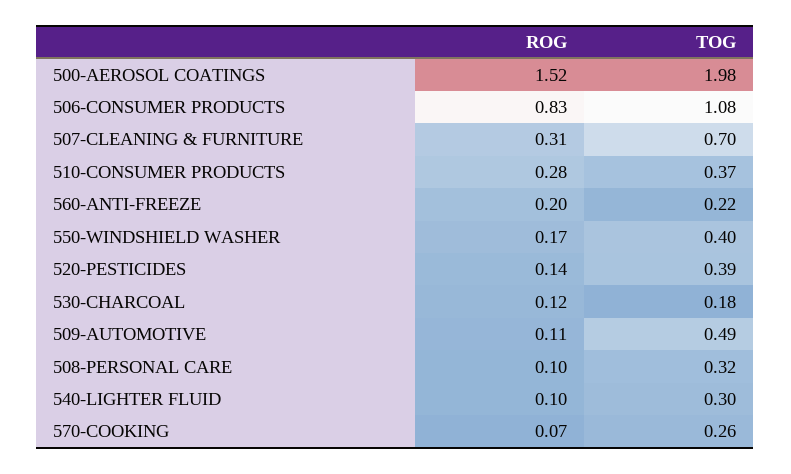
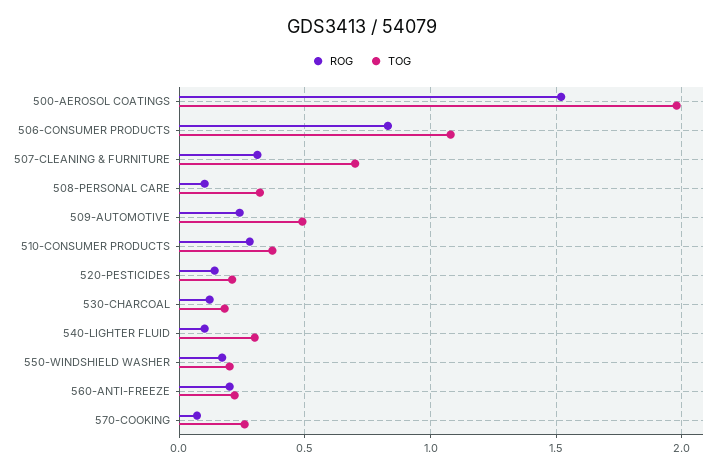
  {
    "ROG": {
      "500-AEROSOL COATINGS": 1.52,
      "506-CONSUMER PRODUCTS": 0.83,
      "507-CLEANING & FURNITURE": 0.31,
      "510-CONSUMER PRODUCTS": 0.28,
      "560-ANTI-FREEZE": 0.2,
      "550-WINDSHIELD WASHER": 0.17,
      "520-PESTICIDES": 0.14,
      "530-CHARCOAL": 0.12,
-     "509-AUTOMOTIVE": 0.11,
+     "509-AUTOMOTIVE": 0.25,
      "508-PERSONAL CARE": 0.1,
      "540-LIGHTER FLUID": 0.1,
      "570-COOKING": 0.07
    },
    "TOG": {
      "500-AEROSOL COATINGS": 1.98,
      "506-CONSUMER PRODUCTS": 1.08,
      "507-CLEANING & FURNITURE": 0.7,
      "510-CONSUMER PRODUCTS": 0.37,
      "560-ANTI-FREEZE": 0.22,
-     "550-WINDSHIELD WASHER": 0.4,
+     "550-WINDSHIELD WASHER": 0.2,
-     "520-PESTICIDES": 0.39,
+     "520-PESTICIDES": 0.2,
      "530-CHARCOAL": 0.18,
      "509-AUTOMOTIVE": 0.49,
      "508-PERSONAL CARE": 0.32,
      "540-LIGHTER FLUID": 0.3,
      "570-COOKING": 0.26
    }
  }

